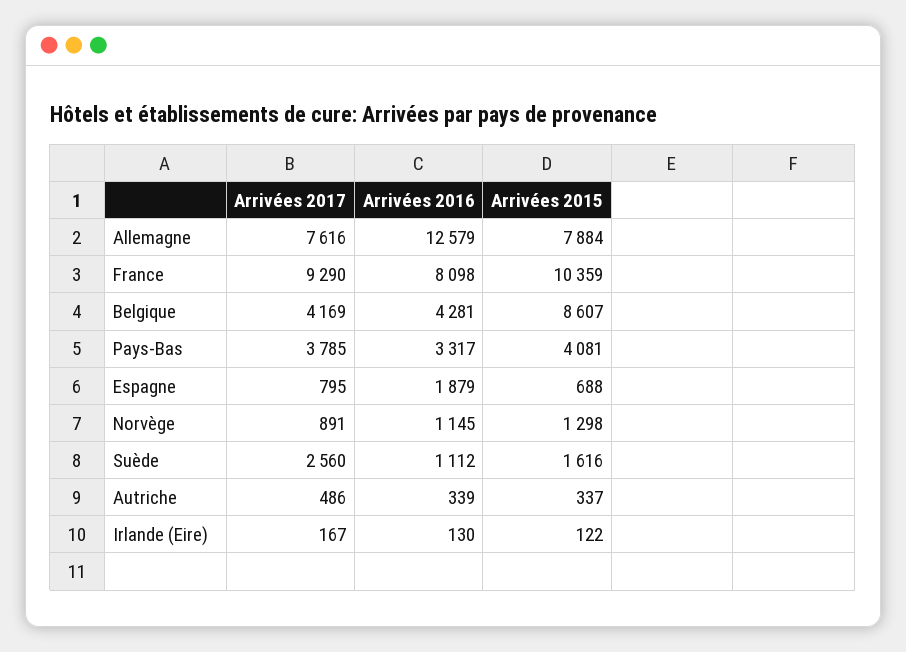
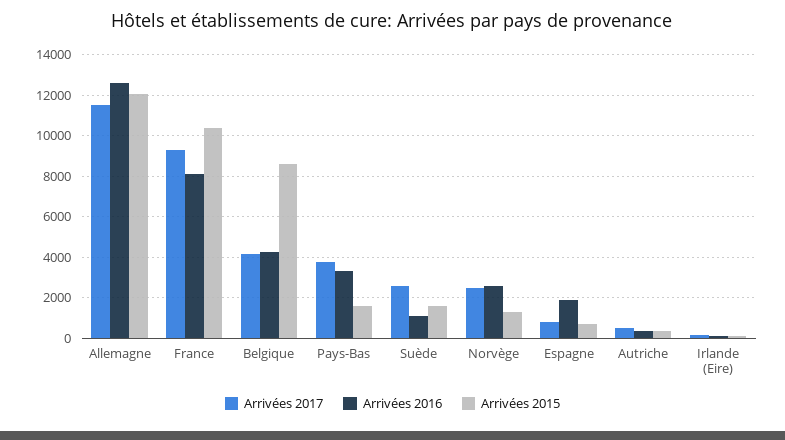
  {
    "Arrivées 2017": {
-     "Allemagne": 7616,
+     "Allemagne": 11500,
      "France": 9290,
      "Belgique": 4169,
      "Pays-Bas": 3785,
      "Espagne": 795,
-     "Norvège": 891,
+     "Norvège": 2500,
      "Suède": 2560,
      "Autriche": 486,
      "Irlande (Eire)": 167
    },
    "Arrivées 2016": {
      "Allemagne": 12579,
      "France": 8098,
      "Belgique": 4281,
      "Pays-Bas": 3317,
      "Espagne": 1879,
-     "Norvège": 1145,
+     "Norvège": 2500,
      "Suède": 1112,
      "Autriche": 339,
      "Irlande (Eire)": 130
    },
    "Arrivées 2015": {
-     "Allemagne": 7884,
+     "Allemagne": 12000,
      "France": 10359,
      "Belgique": 8607,
-     "Pays-Bas": 4081,
+     "Pays-Bas": 1500,
      "Espagne": 688,
      "Norvège": 1298,
      "Suède": 1616,
      "Autriche": 337,
      "Irlande (Eire)": 122
    }
  }

